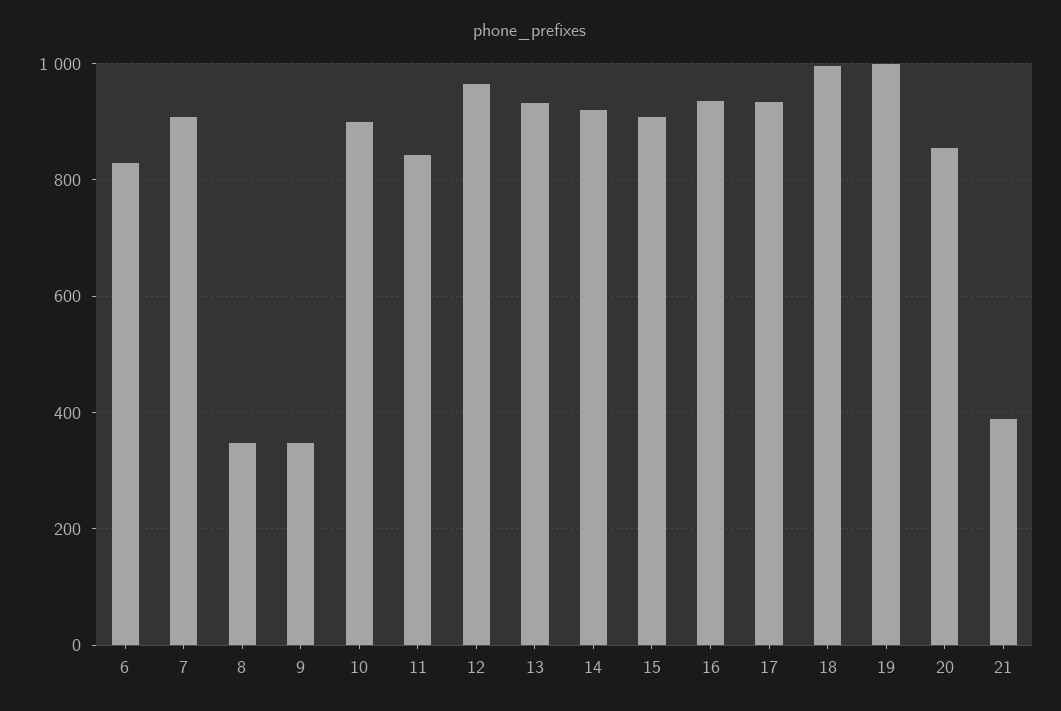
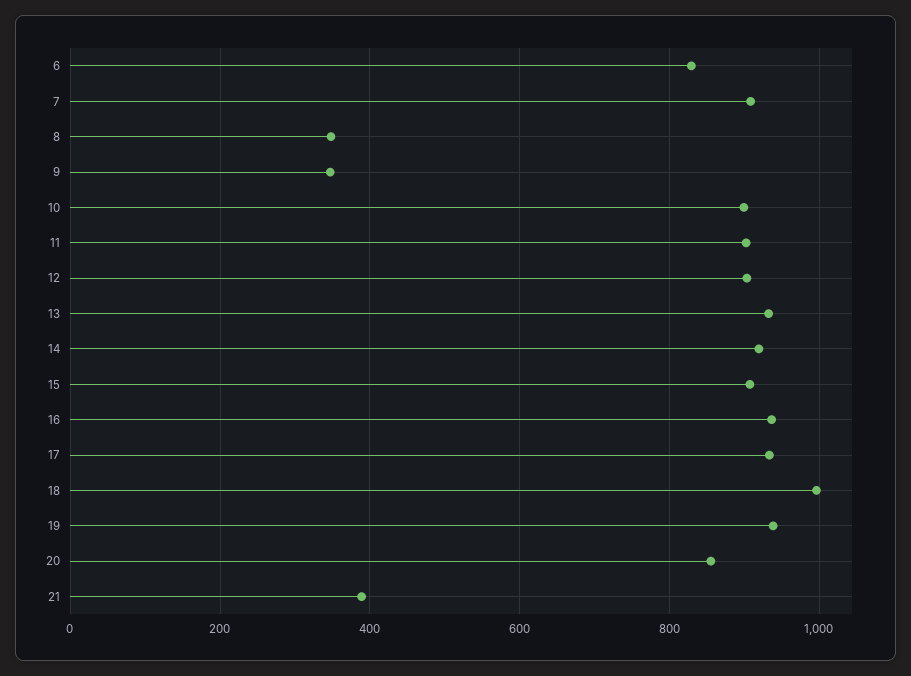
  {
    "6": 820,
    "7": 900,
    "8": 340,
    "9": 340,
    "10": 900,
-   "11": 840,
+   "11": 900,
-   "12": 960,
+   "12": 900,
    "13": 940,
    "14": 920,
    "15": 900,
    "16": 940,
    "17": 940,
    "18": 1000,
-   "19": 1000,
+   "19": 940,
    "20": 860,
    "21": 380
  }

